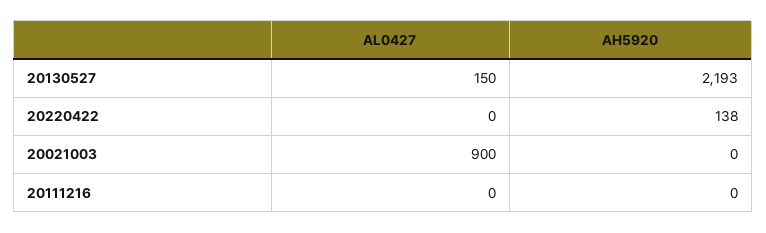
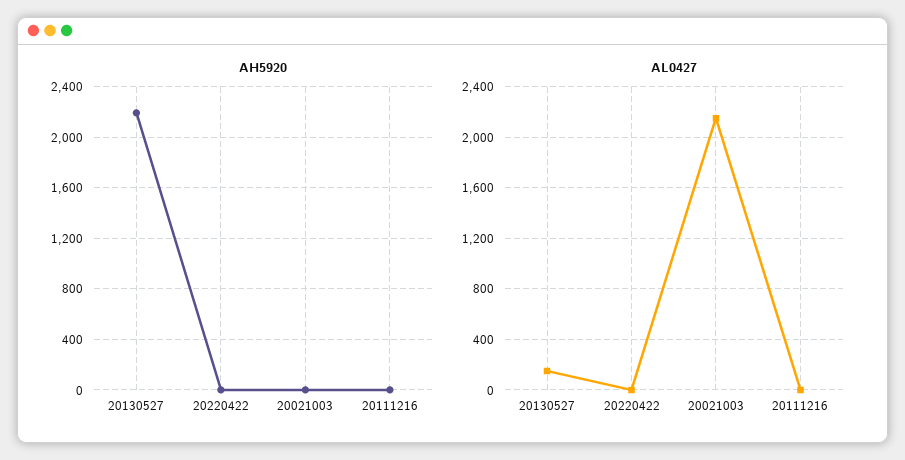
  {
    "AL0427": {
      "20130527": 150,
      "20220422": 0,
-     "20021003": 900,
+     "20021003": 2150,
      "20111216": 0
    },
    "AH5920": {
      "20130527": 2193,
-     "20220422": 138,
+     "20220422": 0,
      "20021003": 0,
      "20111216": 0
    }
  }

